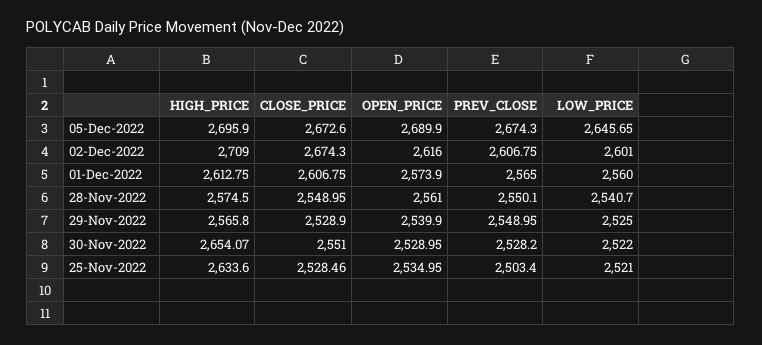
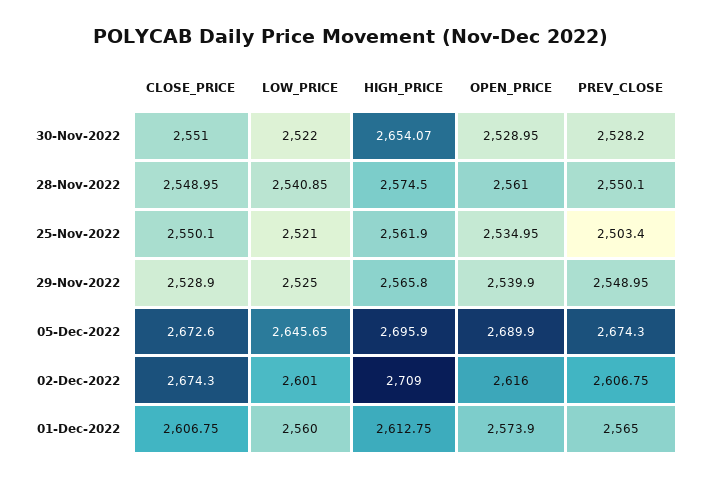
  {
    "HIGH_PRICE": {
      "05-Dec-2022": 2695.9,
      "02-Dec-2022": 2709,
      "01-Dec-2022": 2612.75,
      "28-Nov-2022": 2574.5,
      "29-Nov-2022": 2565.8,
      "30-Nov-2022": 2654.07,
-     "25-Nov-2022": 2633.6
+     "25-Nov-2022": 2561.9
    },
    "CLOSE_PRICE": {
      "05-Dec-2022": 2672.6,
      "02-Dec-2022": 2674.3,
      "01-Dec-2022": 2606.75,
      "28-Nov-2022": 2548.95,
      "29-Nov-2022": 2528.9,
      "30-Nov-2022": 2551,
-     "25-Nov-2022": 2528.46
+     "25-Nov-2022": 2550.1
    },
    "OPEN_PRICE": {
      "05-Dec-2022": 2689.9,
      "02-Dec-2022": 2616,
      "01-Dec-2022": 2573.9,
      "28-Nov-2022": 2561,
      "29-Nov-2022": 2539.9,
      "30-Nov-2022": 2528.95,
      "25-Nov-2022": 2534.95
    },
    "PREV_CLOSE": {
      "05-Dec-2022": 2674.3,
      "02-Dec-2022": 2606.75,
      "01-Dec-2022": 2565,
      "28-Nov-2022": 2550.1,
      "29-Nov-2022": 2548.95,
      "30-Nov-2022": 2528.2,
      "25-Nov-2022": 2503.4
    },
    "LOW_PRICE": {
      "05-Dec-2022": 2645.65,
      "02-Dec-2022": 2601,
      "01-Dec-2022": 2560,
-     "28-Nov-2022": 2540.7,
+     "28-Nov-2022": 2540.85,
      "29-Nov-2022": 2525,
      "30-Nov-2022": 2522,
      "25-Nov-2022": 2521
    }
  }

